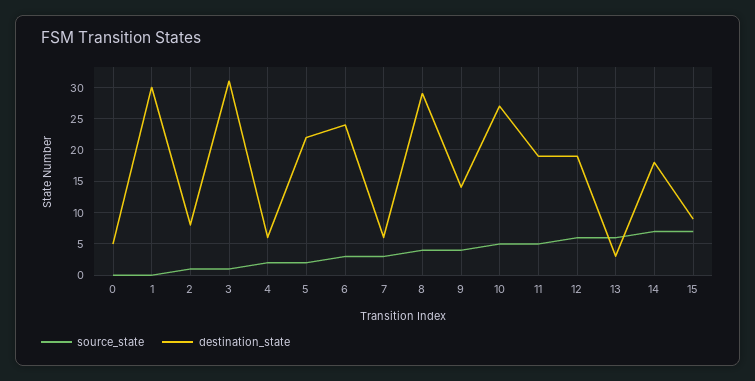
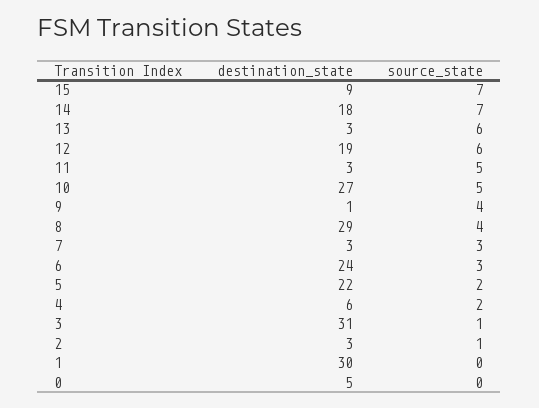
  {
    "source_state": {
      "0": 0,
      "1": 0,
      "2": 1,
      "3": 1,
      "4": 2,
      "5": 2,
      "6": 3,
      "7": 3,
      "8": 4,
      "9": 4,
      "10": 5,
      "11": 5,
      "12": 6,
      "13": 6,
      "14": 7,
      "15": 7
    },
    "destination_state": {
      "0": 5,
      "1": 30,
-     "2": 8,
+     "2": 3,
      "3": 31,
      "4": 6,
      "5": 22,
      "6": 24,
-     "7": 6,
+     "7": 3,
      "8": 29,
-     "9": 14,
+     "9": 1,
      "10": 27,
-     "11": 19,
+     "11": 3,
      "12": 19,
      "13": 3,
      "14": 18,
      "15": 9
    }
  }

